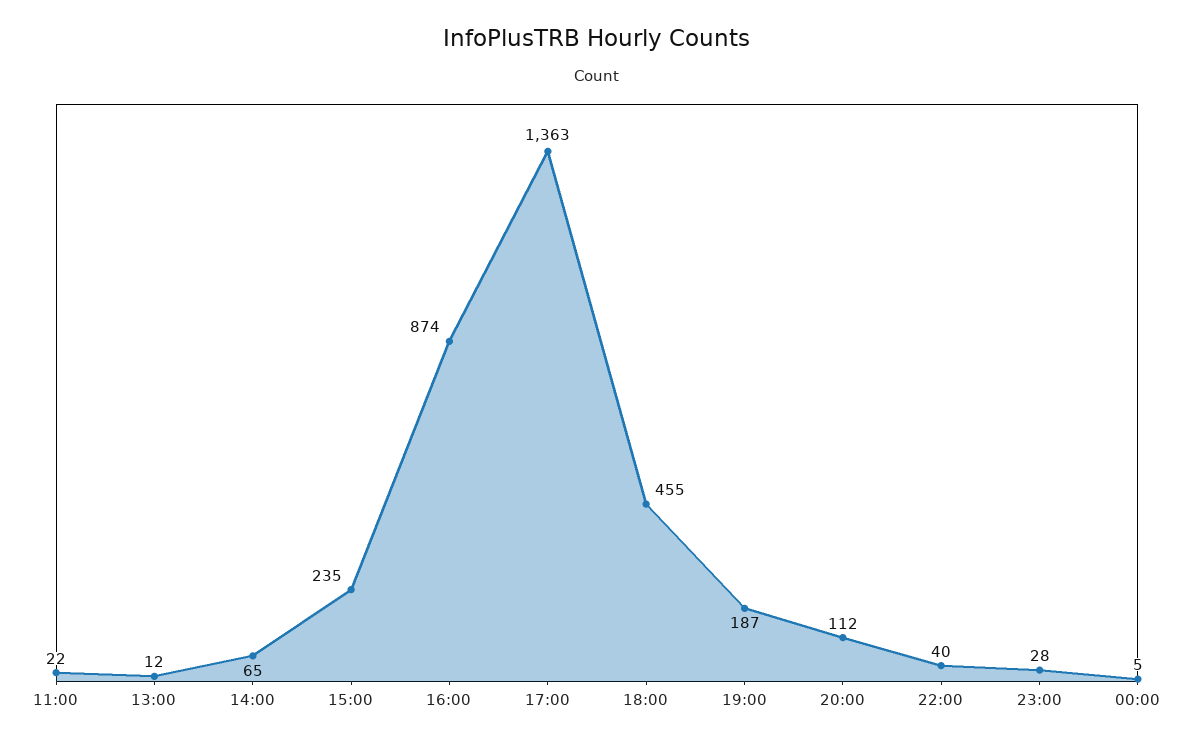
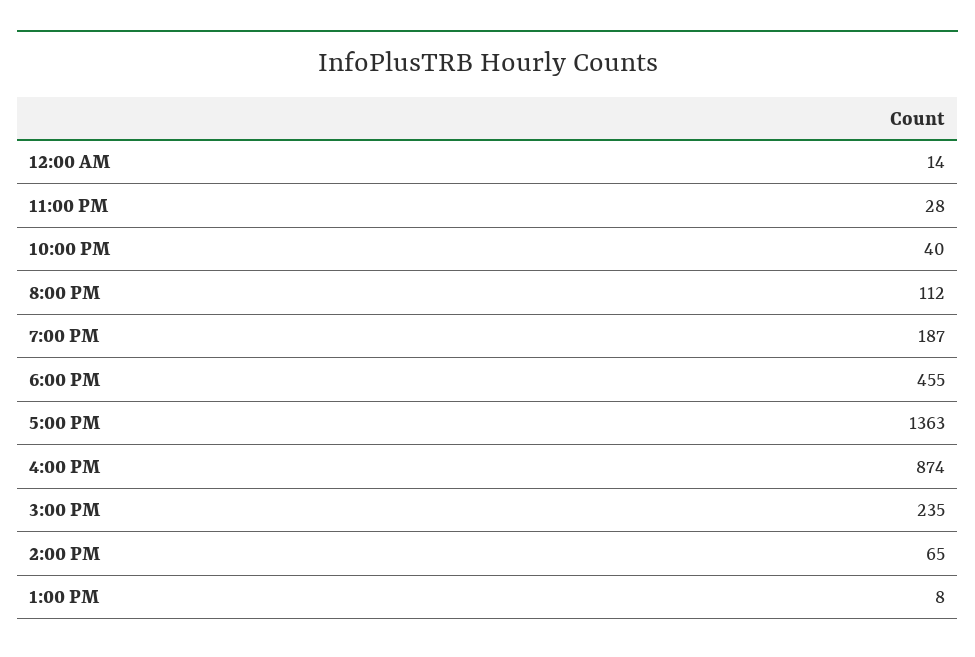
  {
-   "11:00": 22,
-   "13:00": 12,
+   "13:00": 8,
    "14:00": 65,
    "15:00": 235,
    "16:00": 874,
    "17:00": 1363,
    "18:00": 455,
    "19:00": 187,
    "20:00": 112,
    "22:00": 40,
    "23:00": 28,
-   "00:00": 5
+   "00:00": 14
  }

